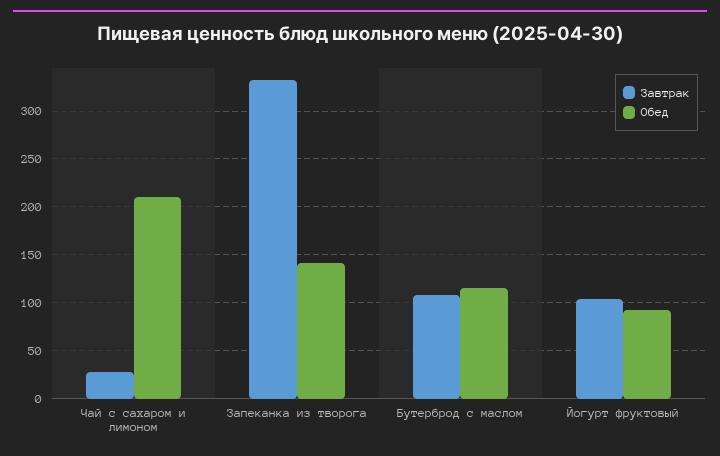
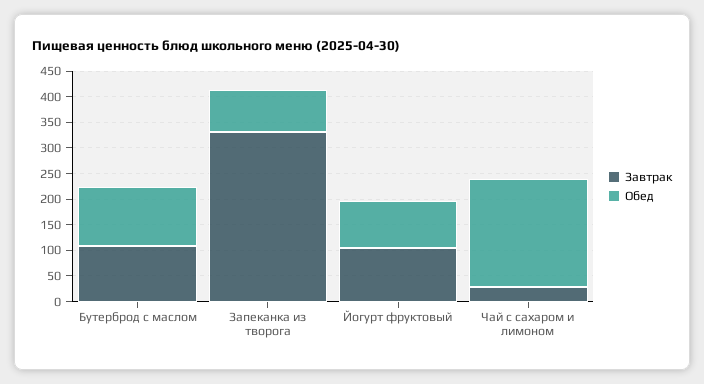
  {
    "Завтрак": {
      "Чай с сахаром и лимоном": 30,
      "Запеканка из творога": 330,
      "Бутерброд с маслом": 110,
      "Йогурт фруктовый": 100
    },
    "Обед": {
      "Чай с сахаром и лимоном": 210,
-     "Запеканка из творога": 140,
+     "Запеканка из творога": 75,
      "Бутерброд с маслом": 120,
      "Йогурт фруктовый": 90
    }
  }

